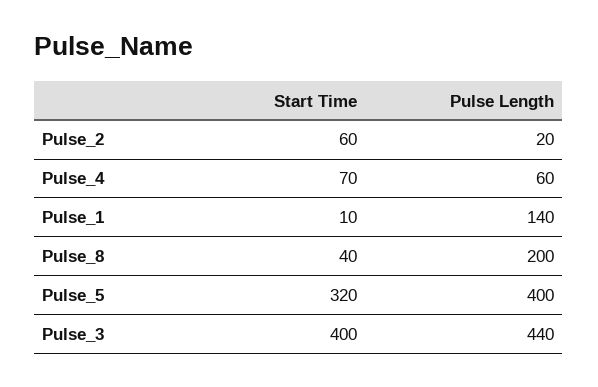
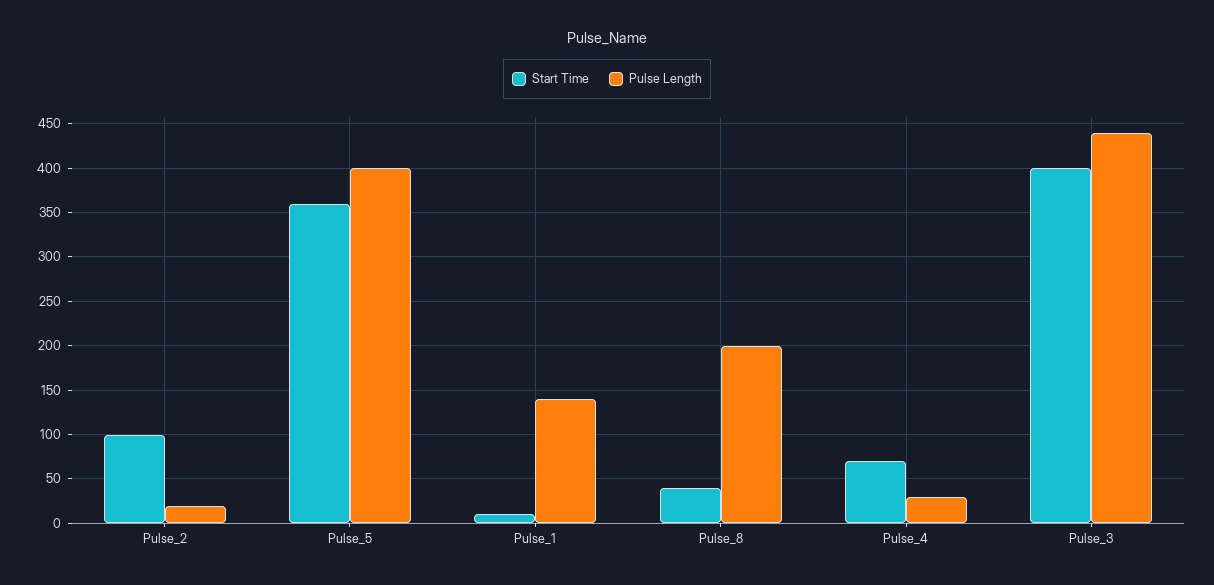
  {
    "Start Time": {
-     "Pulse_2": 60,
+     "Pulse_2": 100,
      "Pulse_4": 70,
      "Pulse_1": 10,
      "Pulse_8": 40,
-     "Pulse_5": 320,
+     "Pulse_5": 360,
      "Pulse_3": 400
    },
    "Pulse Length": {
      "Pulse_2": 20,
-     "Pulse_4": 60,
+     "Pulse_4": 30,
      "Pulse_1": 140,
      "Pulse_8": 200,
      "Pulse_5": 400,
      "Pulse_3": 440
    }
  }

